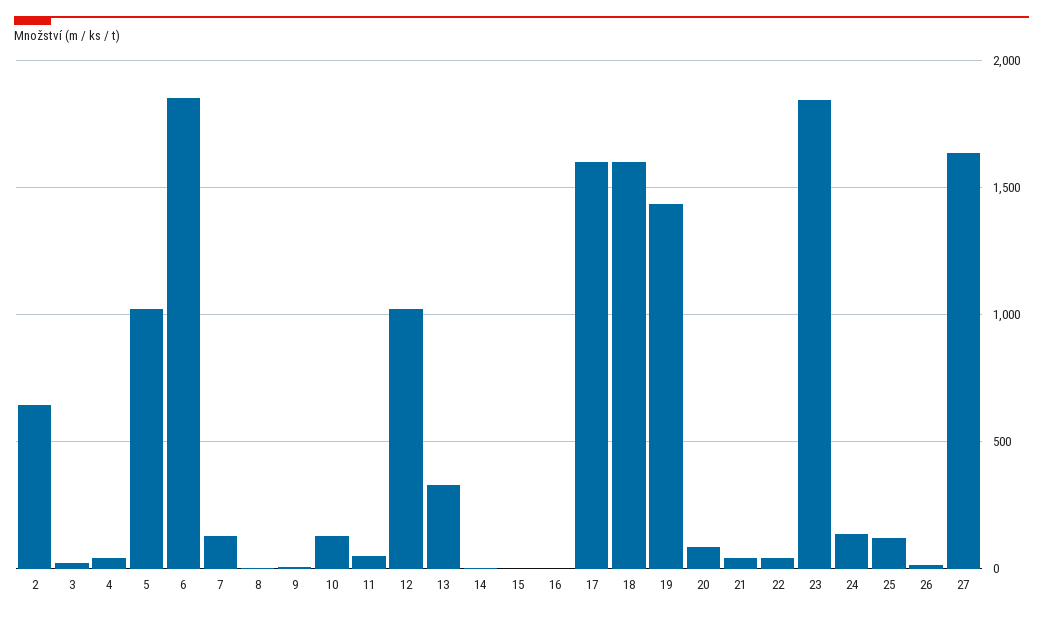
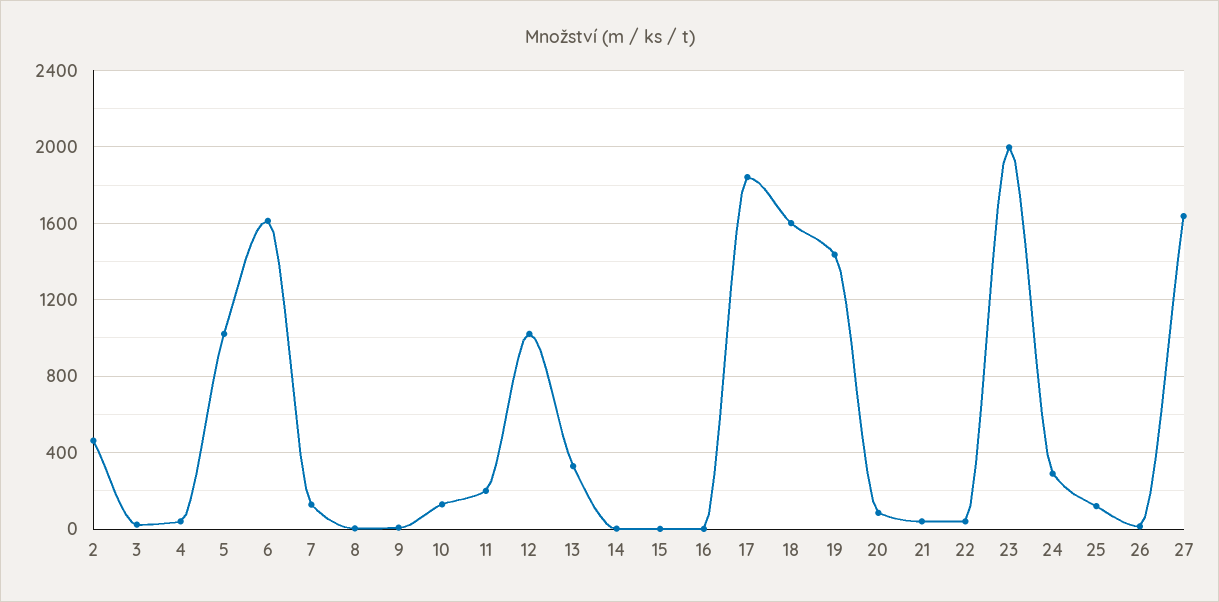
  {
-   "2": 650,
+   "2": 450,
    "3": 0,
    "4": 50,
    "5": 1000,
-   "6": 1850,
+   "6": 1600,
    "7": 150,
    "8": 0,
    "9": 0,
    "10": 150,
-   "11": 50,
+   "11": 200,
    "12": 1000,
    "13": 350,
    "14": 0,
    "15": 0,
    "16": 0,
-   "17": 1600,
+   "17": 1850,
    "18": 1600,
    "19": 1450,
    "20": 100,
    "21": 50,
    "22": 50,
-   "23": 1850,
+   "23": 2000,
-   "24": 150,
+   "24": 300,
    "25": 100,
    "26": 0,
    "27": 1650
  }

